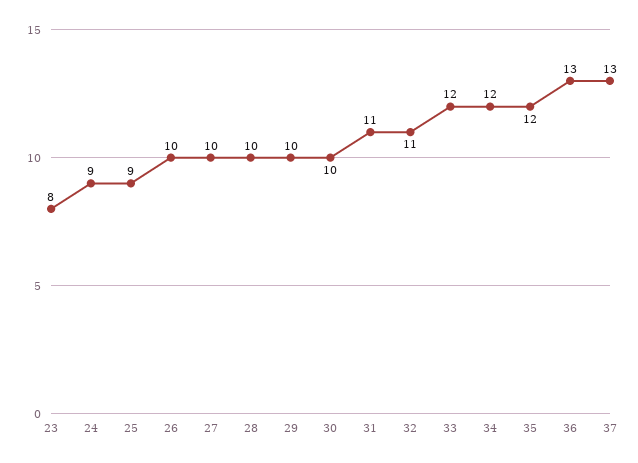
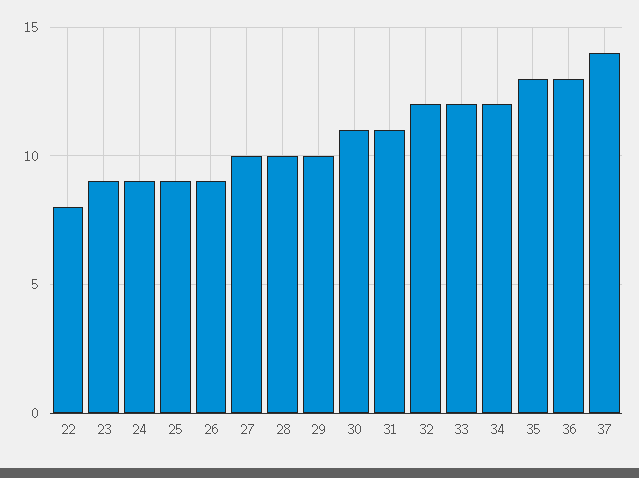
  {
-   "23": 8,
+   "23": 9,
    "24": 9,
    "25": 9,
-   "26": 10,
+   "26": 9,
    "27": 10,
    "28": 10,
    "29": 10,
-   "30": 10,
+   "30": 11,
    "31": 11,
-   "32": 11,
+   "32": 12,
    "33": 12,
    "34": 12,
-   "35": 12,
+   "35": 13,
    "36": 13,
-   "37": 13
+   "37": 14,
+   "22": 8
  }

